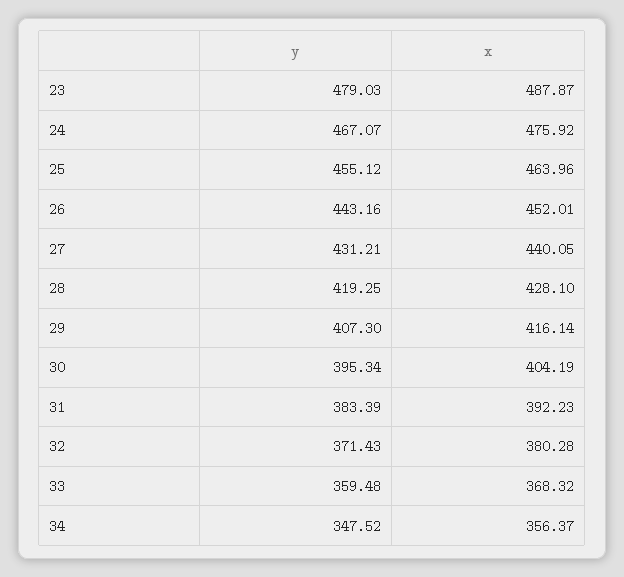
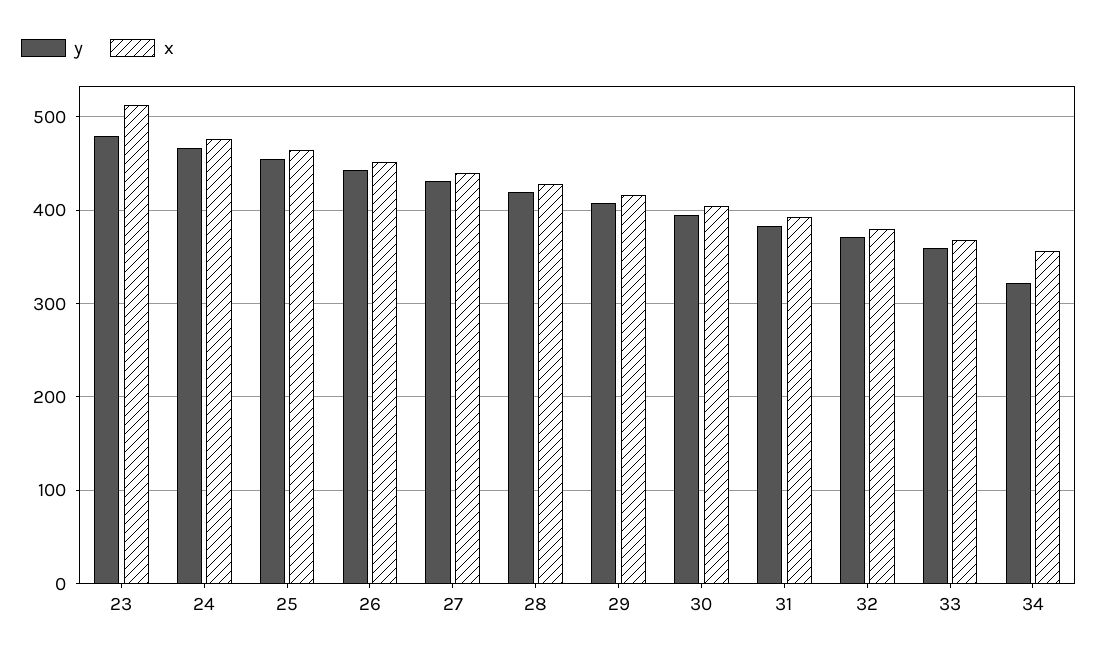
  {
    "y": {
      "23": 479.03,
      "24": 467.07,
      "25": 455.12,
      "26": 443.16,
      "27": 431.21,
      "28": 419.25,
      "29": 407.3,
      "30": 395.34,
      "31": 383.39,
      "32": 371.43,
      "33": 359.48,
-     "34": 347.52
+     "34": 320
    },
    "x": {
-     "23": 487.87,
+     "23": 510,
      "24": 475.92,
      "25": 463.96,
      "26": 452.01,
      "27": 440.05,
      "28": 428.1,
      "29": 416.14,
      "30": 404.19,
      "31": 392.23,
      "32": 380.28,
      "33": 368.32,
      "34": 356.37
    }
  }

